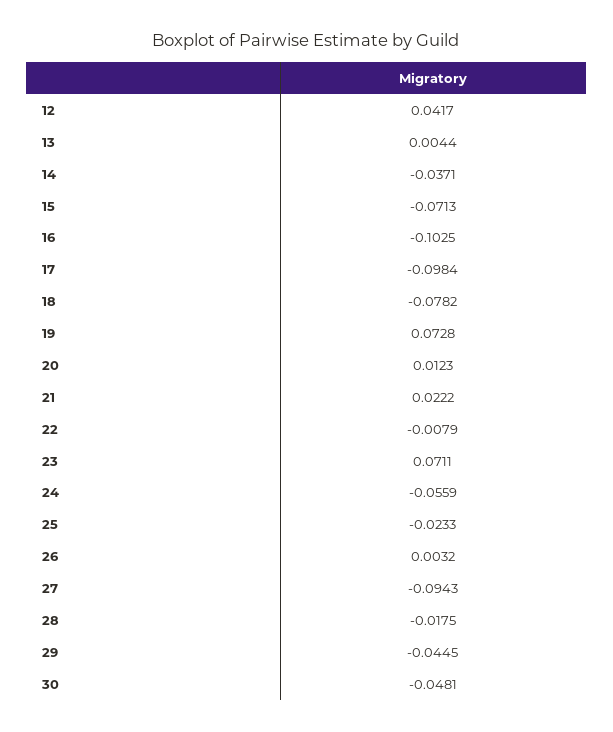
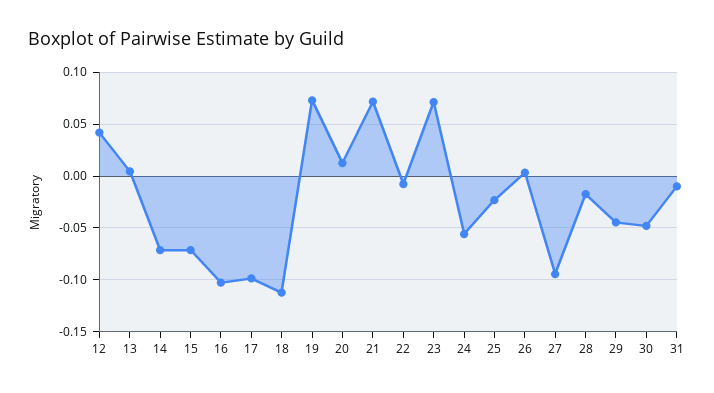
  {
    "12": 0.0417,
    "13": 0.0044,
-   "14": -0.0371,
+   "14": -0.07,
    "15": -0.0713,
    "16": -0.1025,
    "17": -0.0984,
-   "18": -0.0782,
+   "18": -0.11,
    "19": 0.0728,
    "20": 0.0123,
-   "21": 0.0222,
+   "21": 0.07,
    "22": -0.0079,
    "23": 0.0711,
    "24": -0.0559,
    "25": -0.0233,
    "26": 0.0032,
    "27": -0.0943,
    "28": -0.0175,
    "29": -0.0445,
-   "30": -0.0481
+   "30": -0.0481,
+   "31": -0.01
  }

